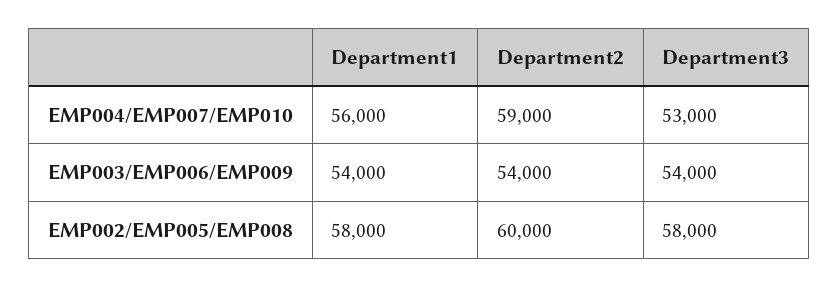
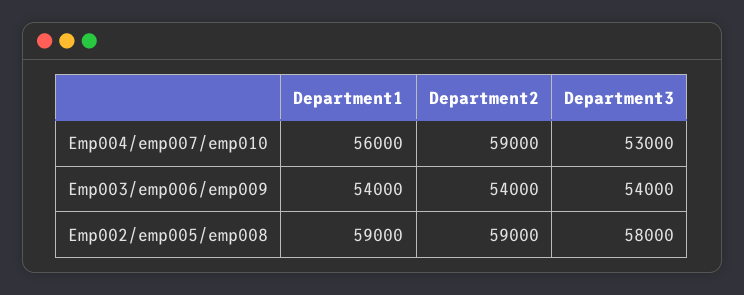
  {
    "Department1": {
      "EMP004/EMP007/EMP010": 56000,
      "EMP003/EMP006/EMP009": 54000,
-     "EMP002/EMP005/EMP008": 58000
+     "EMP002/EMP005/EMP008": 59000
    },
    "Department2": {
      "EMP004/EMP007/EMP010": 59000,
      "EMP003/EMP006/EMP009": 54000,
-     "EMP002/EMP005/EMP008": 60000
+     "EMP002/EMP005/EMP008": 59000
    },
    "Department3": {
      "EMP004/EMP007/EMP010": 53000,
      "EMP003/EMP006/EMP009": 54000,
      "EMP002/EMP005/EMP008": 58000
    }
  }

